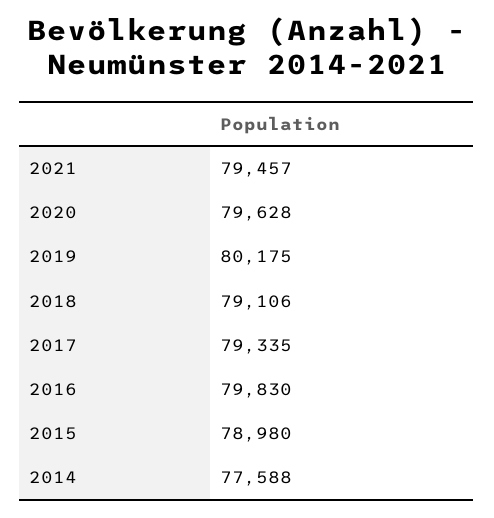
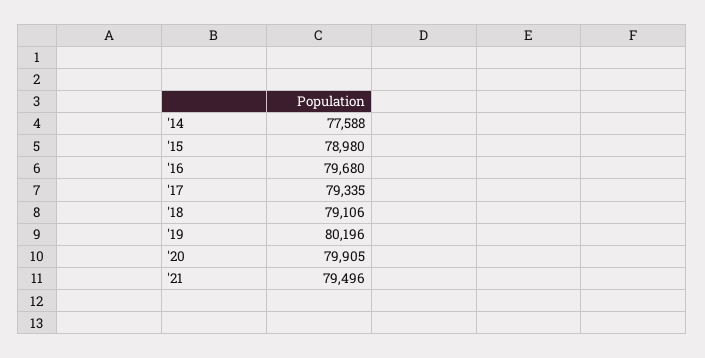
  {
-   "2021": 79457,
+   "2021": 79496,
-   "2020": 79628,
+   "2020": 79905,
-   "2019": 80175,
+   "2019": 80196,
    "2018": 79106,
    "2017": 79335,
-   "2016": 79830,
+   "2016": 79680,
    "2015": 78980,
    "2014": 77588
  }

